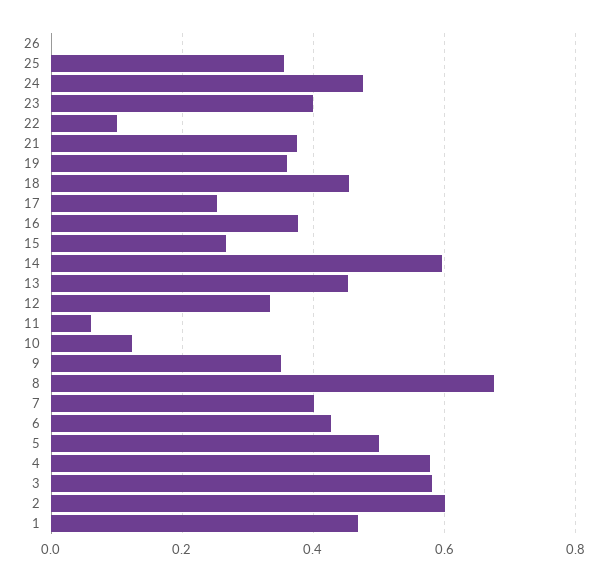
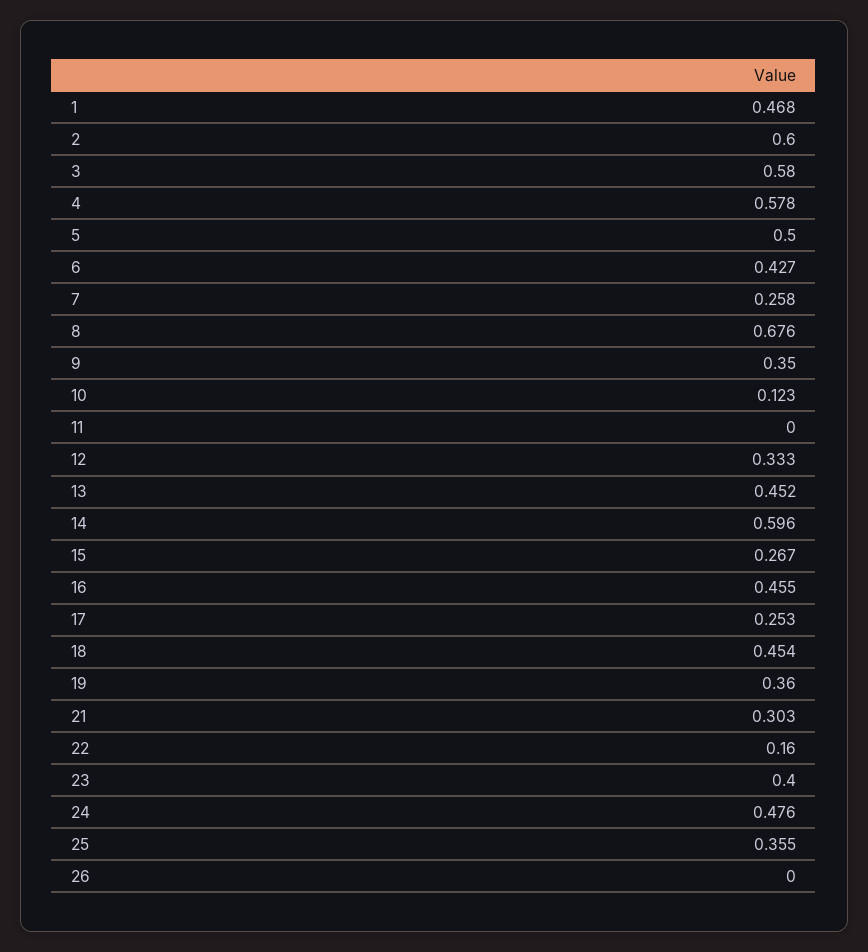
  {
    "26": 0,
    "25": 0.355,
    "24": 0.476,
    "23": 0.4,
-   "22": 0.1,
+   "22": 0.16,
-   "21": 0.38,
+   "21": 0.303,
    "19": 0.36,
    "18": 0.454,
    "17": 0.253,
-   "16": 0.38,
+   "16": 0.455,
    "15": 0.267,
    "14": 0.596,
    "13": 0.452,
    "12": 0.333,
-   "11": 0.06,
+   "11": 0,
    "10": 0.123,
    "9": 0.35,
    "8": 0.676,
-   "7": 0.4,
+   "7": 0.258,
    "6": 0.427,
    "5": 0.5,
    "4": 0.578,
    "3": 0.58,
    "2": 0.6,
    "1": 0.468
  }

